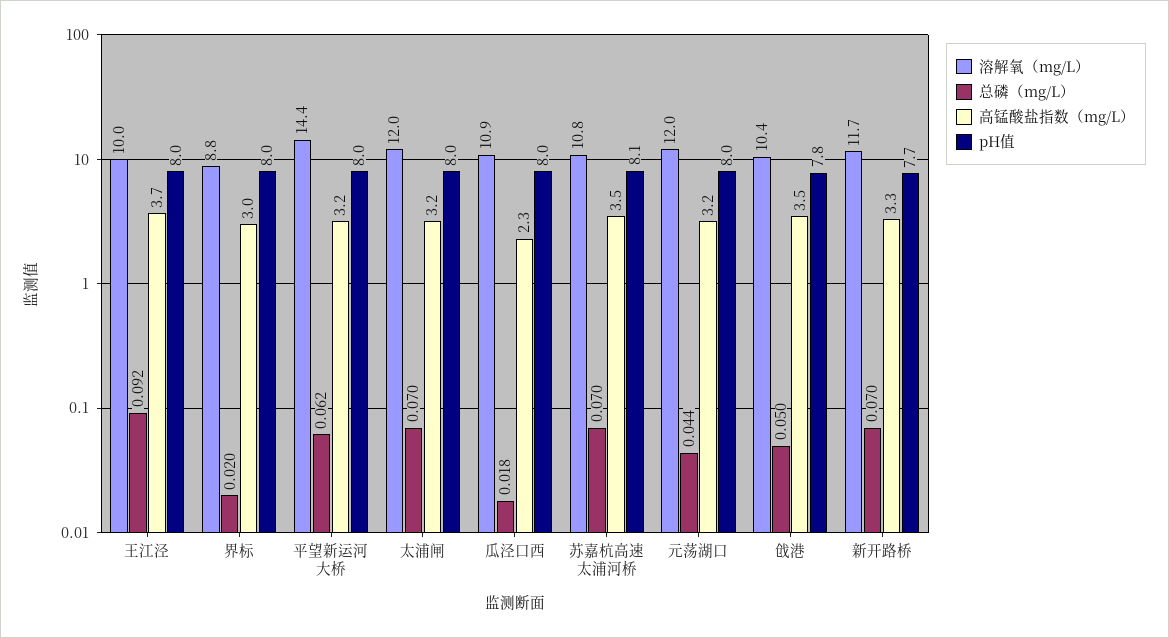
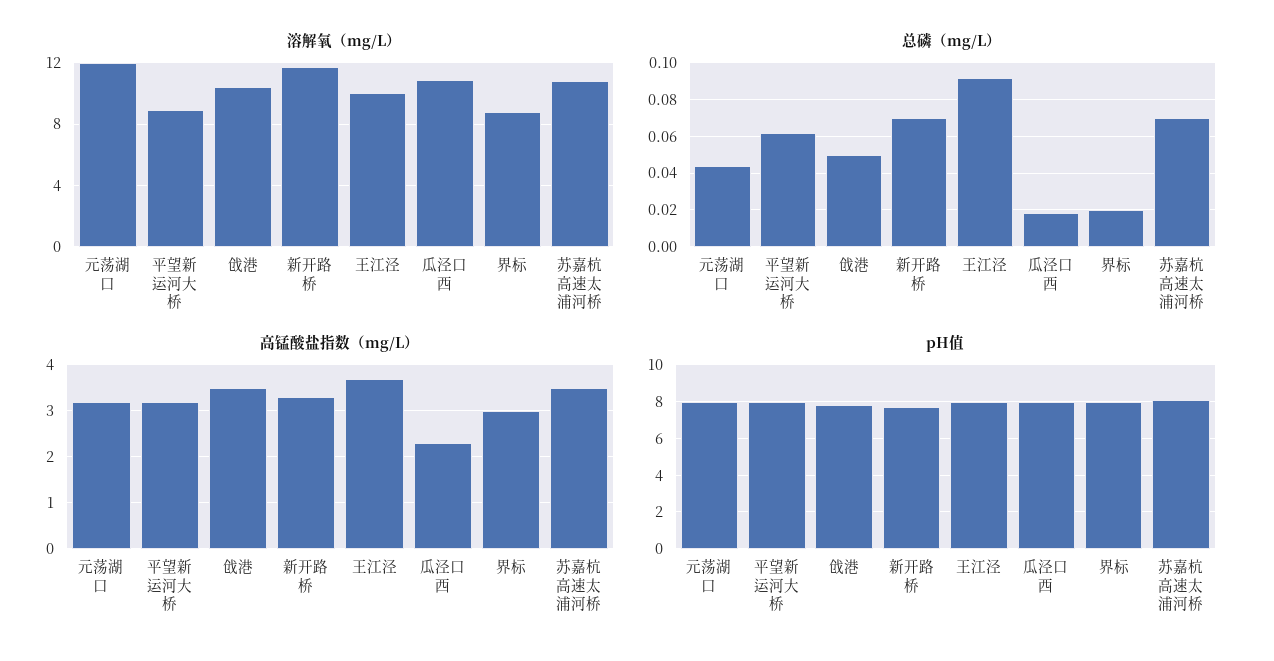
  {
    "溶解氧（mg/L）": {
      "王江泾": 10,
      "界标": 8.8,
-     "平望新运河大桥": 14.4,
+     "平望新运河大桥": 9,
-     "太浦闸": 12,
      "瓜泾口西": 10.9,
      "苏嘉杭高速太浦河桥": 10.8,
      "元荡湖口": 12,
      "戗港": 10.4,
      "新开路桥": 11.7
    },
    "总磷（mg/L）": {
      "王江泾": 0.092,
      "界标": 0.02,
      "平望新运河大桥": 0.062,
-     "太浦闸": 0.07,
      "瓜泾口西": 0.018,
      "苏嘉杭高速太浦河桥": 0.07,
      "元荡湖口": 0.044,
      "戗港": 0.05,
      "新开路桥": 0.07
    },
    "高锰酸盐指数（mg/L）": {
      "王江泾": 3.7,
      "界标": 3,
      "平望新运河大桥": 3.2,
-     "太浦闸": 3.2,
      "瓜泾口西": 2.3,
      "苏嘉杭高速太浦河桥": 3.5,
      "元荡湖口": 3.2,
      "戗港": 3.5,
      "新开路桥": 3.3
    },
    "pH值": {
      "王江泾": 8,
      "界标": 8,
      "平望新运河大桥": 8,
-     "太浦闸": 8,
      "瓜泾口西": 8,
      "苏嘉杭高速太浦河桥": 8.1,
      "元荡湖口": 8,
      "戗港": 7.8,
      "新开路桥": 7.7
    }
  }

